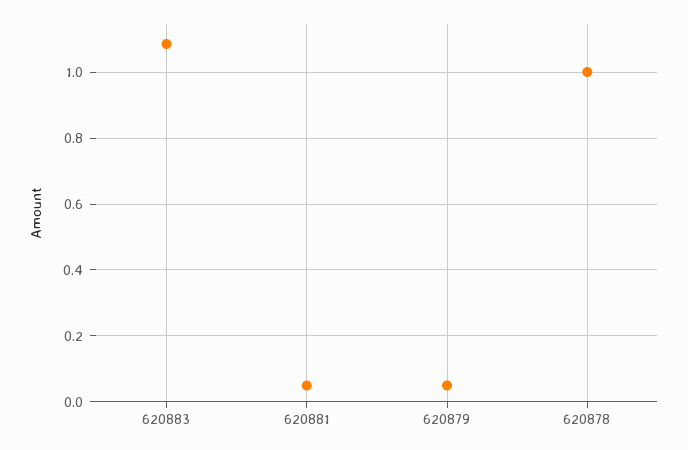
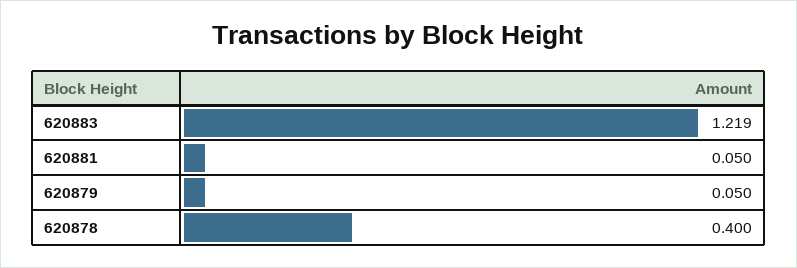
  {
-   "620883": 1.08,
+   "620883": 1.219,
    "620881": 0.05,
    "620879": 0.05,
-   "620878": 1
+   "620878": 0.4
  }

